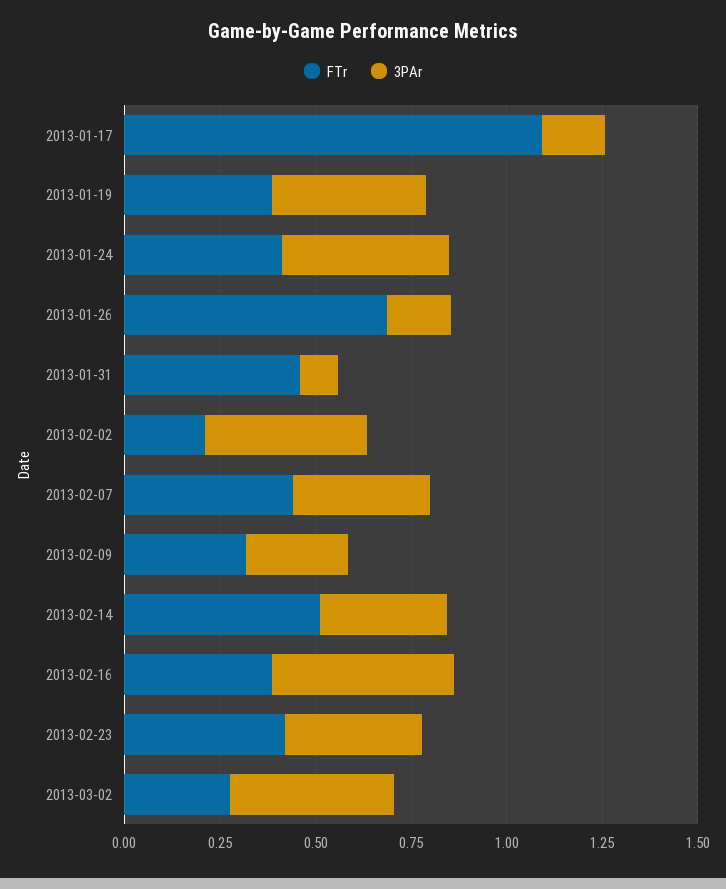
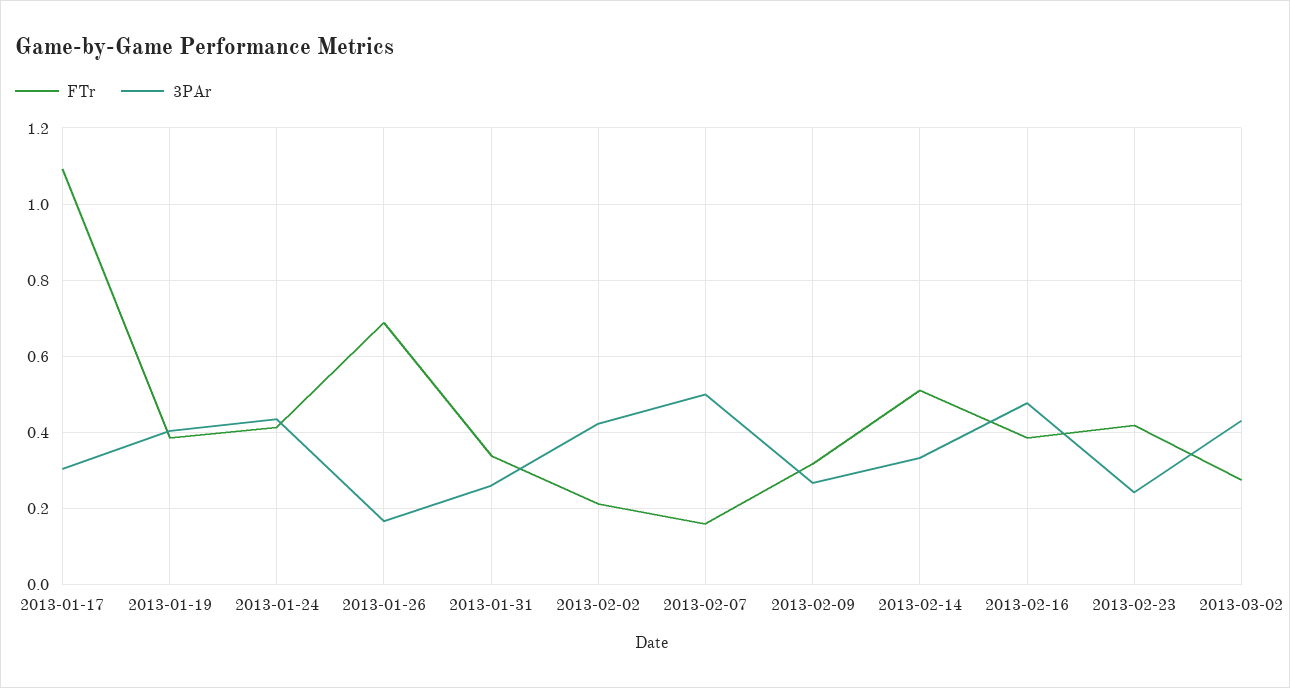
  {
    "FTr": {
      "2013-01-17": 1.1,
      "2013-01-19": 0.38,
      "2013-01-24": 0.42,
      "2013-01-26": 0.68,
-     "2013-01-31": 0.45,
+     "2013-01-31": 0.34,
      "2013-02-02": 0.22,
-     "2013-02-07": 0.45,
+     "2013-02-07": 0.16,
      "2013-02-09": 0.32,
      "2013-02-14": 0.52,
      "2013-02-16": 0.38,
      "2013-02-23": 0.42,
      "2013-03-02": 0.28
    },
    "3PAr": {
-     "2013-01-17": 0.15,
+     "2013-01-17": 0.3,
      "2013-01-19": 0.4,
      "2013-01-24": 0.44,
      "2013-01-26": 0.16,
-     "2013-01-31": 0.1,
+     "2013-01-31": 0.26,
      "2013-02-02": 0.42,
-     "2013-02-07": 0.35,
+     "2013-02-07": 0.5,
      "2013-02-09": 0.26,
      "2013-02-14": 0.34,
      "2013-02-16": 0.48,
-     "2013-02-23": 0.35,
+     "2013-02-23": 0.24,
      "2013-03-02": 0.44
    }
  }

